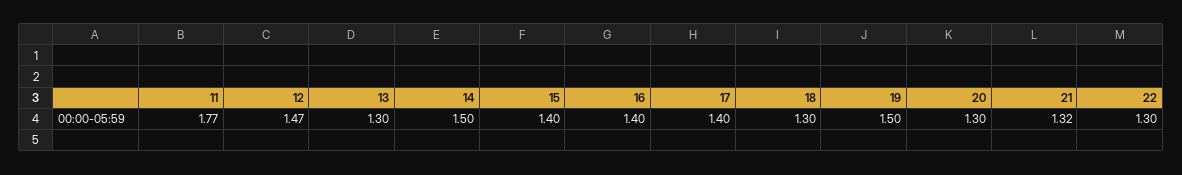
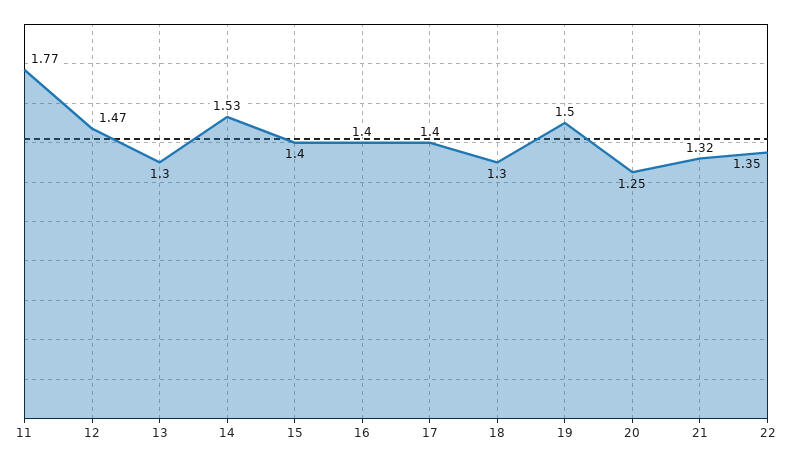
  {
    "11": 1.77,
    "12": 1.47,
    "13": 1.3,
-   "14": 1.5,
+   "14": 1.53,
    "15": 1.4,
    "16": 1.4,
    "17": 1.4,
    "18": 1.3,
    "19": 1.5,
-   "20": 1.3,
+   "20": 1.25,
    "21": 1.32,
-   "22": 1.3
+   "22": 1.35
  }

